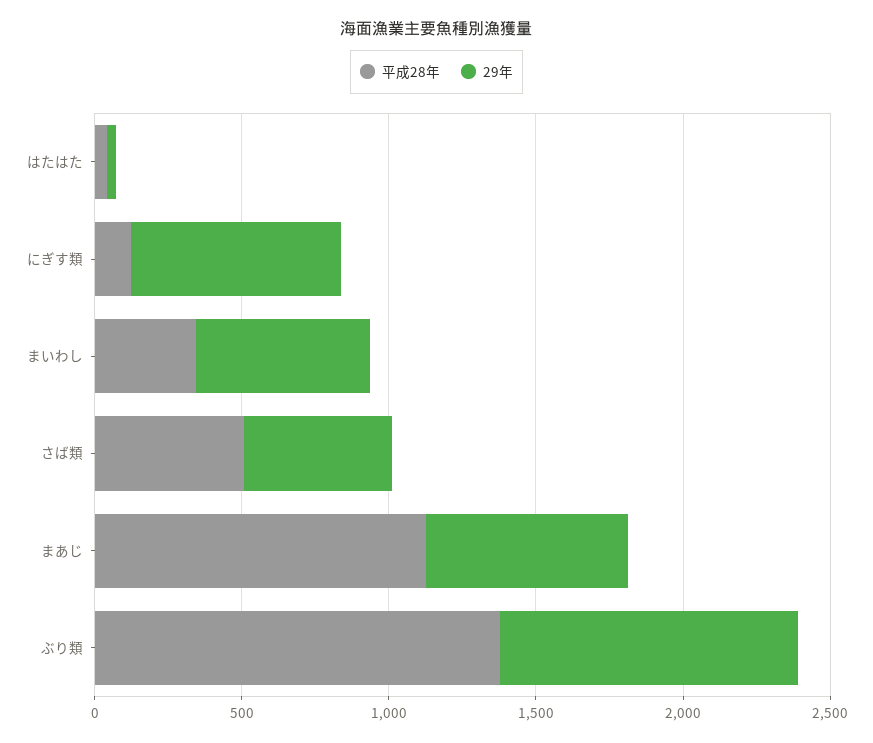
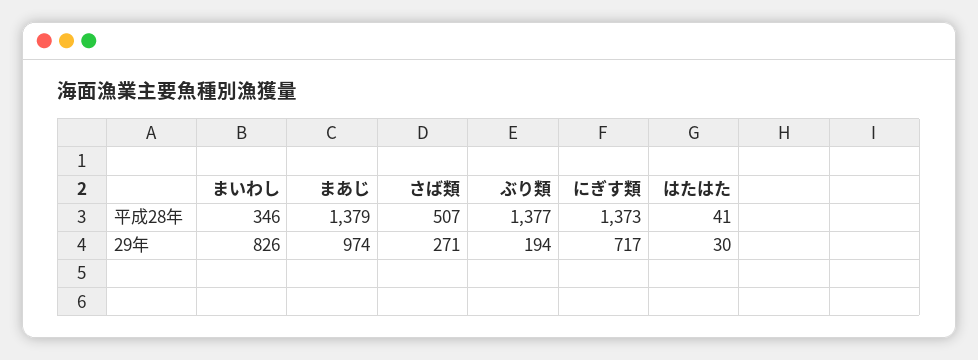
  {
    "平成28年": {
      "はたはた": 41,
-     "にぎす類": 100,
+     "にぎす類": 1373,
      "まいわし": 346,
      "さば類": 507,
-     "まあじ": 1100,
+     "まあじ": 1379,
      "ぶり類": 1377
    },
    "29年": {
      "はたはた": 30,
      "にぎす類": 717,
-     "まいわし": 600,
+     "まいわし": 826,
-     "さば類": 500,
+     "さば類": 271,
-     "まあじ": 700,
+     "まあじ": 974,
-     "ぶり類": 1000
+     "ぶり類": 194
    }
  }

